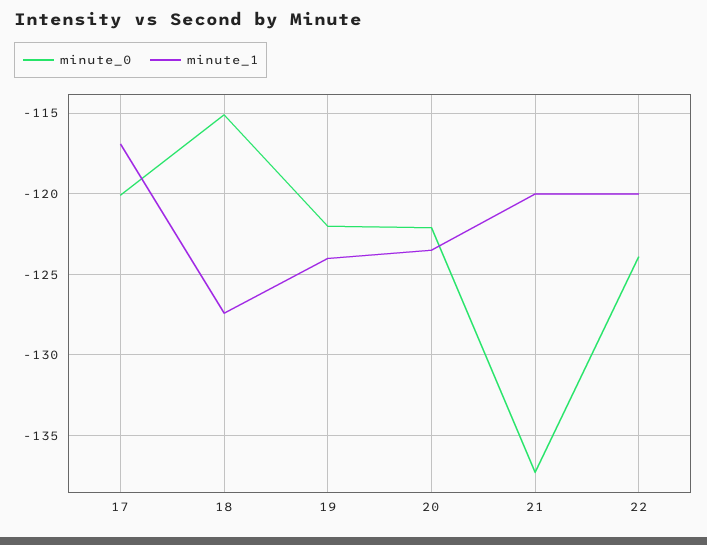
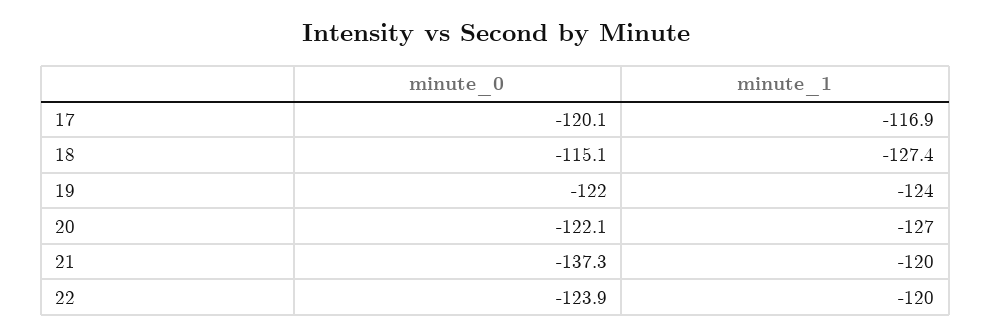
  {
    "minute_0": {
      "17": -120.1,
      "18": -115.1,
      "19": -122,
      "20": -122.1,
      "21": -137.3,
      "22": -123.9
    },
    "minute_1": {
      "17": -116.9,
      "18": -127.4,
      "19": -124,
-     "20": -123.5,
+     "20": -127,
      "21": -120,
      "22": -120
    }
  }

